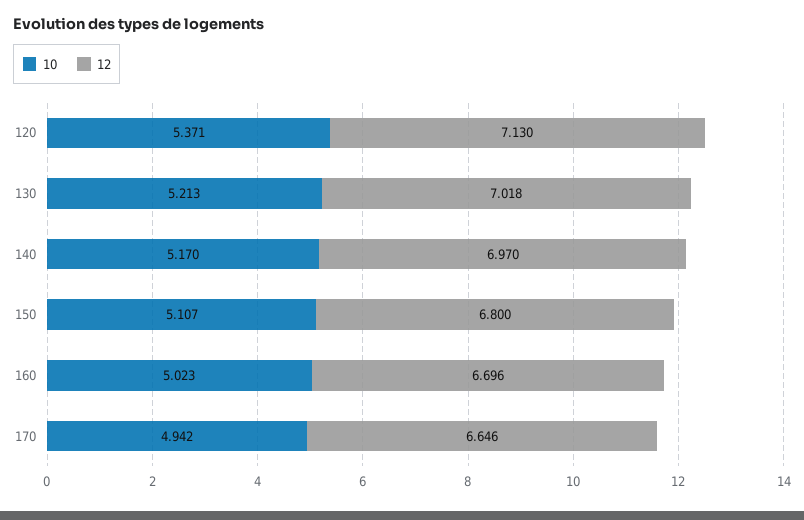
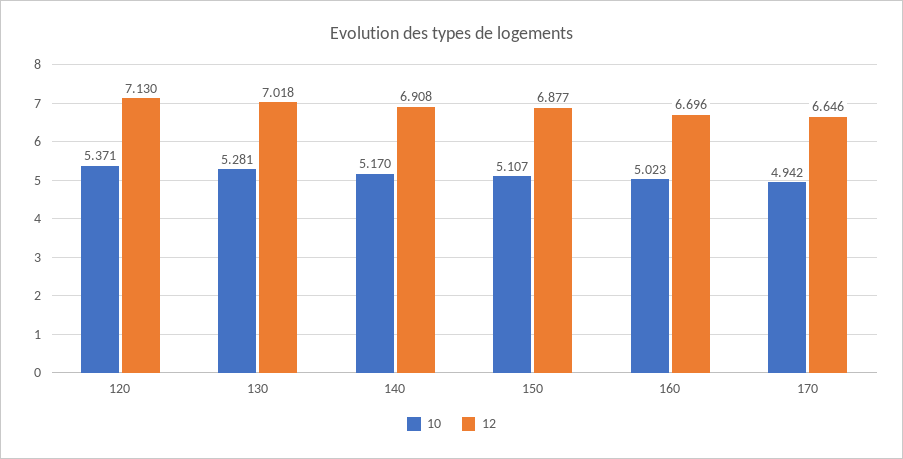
  {
    "10": {
      "120": 5.371,
-     "130": 5.213,
+     "130": 5.281,
      "140": 5.17,
      "150": 5.107,
      "160": 5.023,
      "170": 4.942
    },
    "12": {
      "120": 7.13,
      "130": 7.018,
-     "140": 6.97,
+     "140": 6.908,
-     "150": 6.8,
+     "150": 6.877,
      "160": 6.696,
      "170": 6.646
    }
  }

